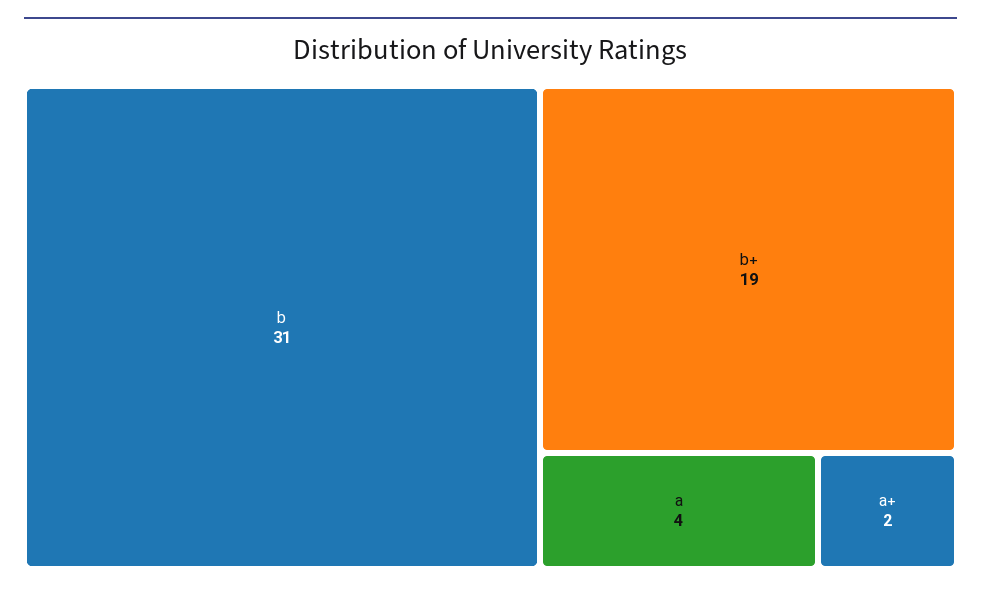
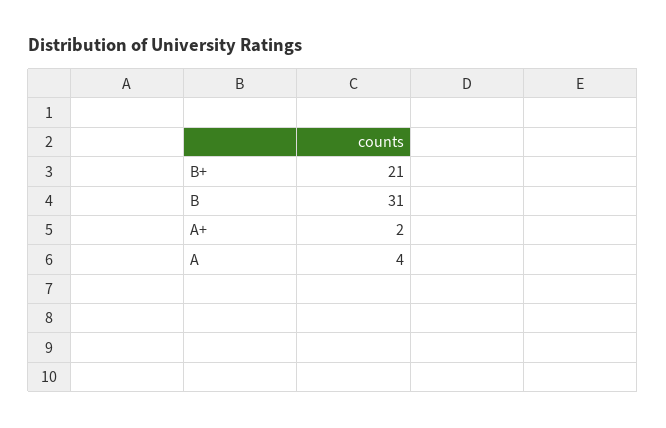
  {
    "b": 31,
-   "b+": 19,
+   "b+": 21,
    "a": 4,
    "a+": 2
  }

